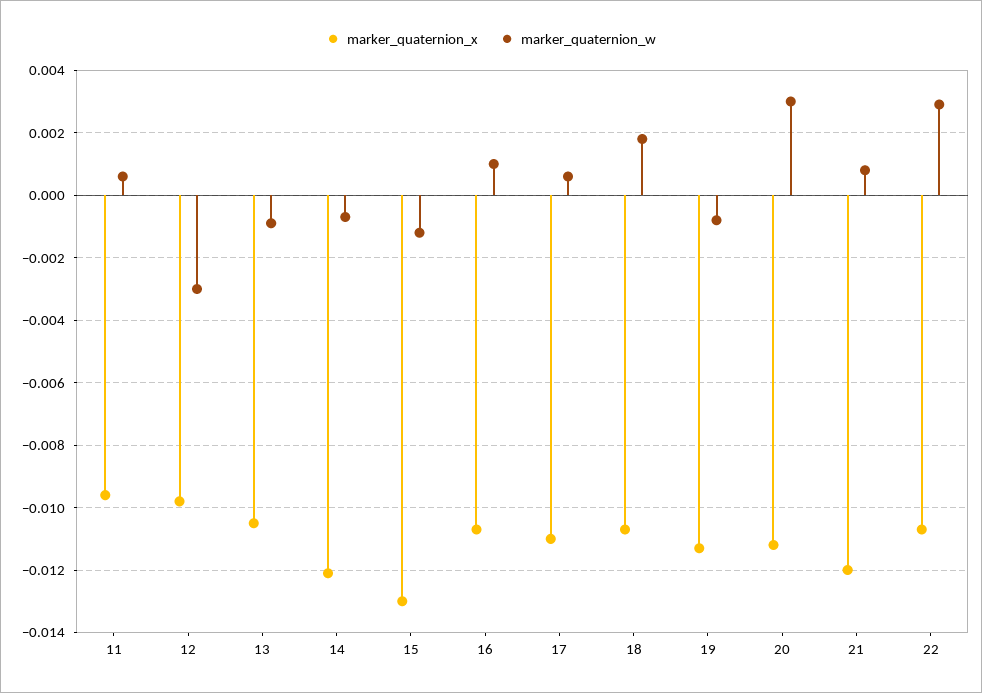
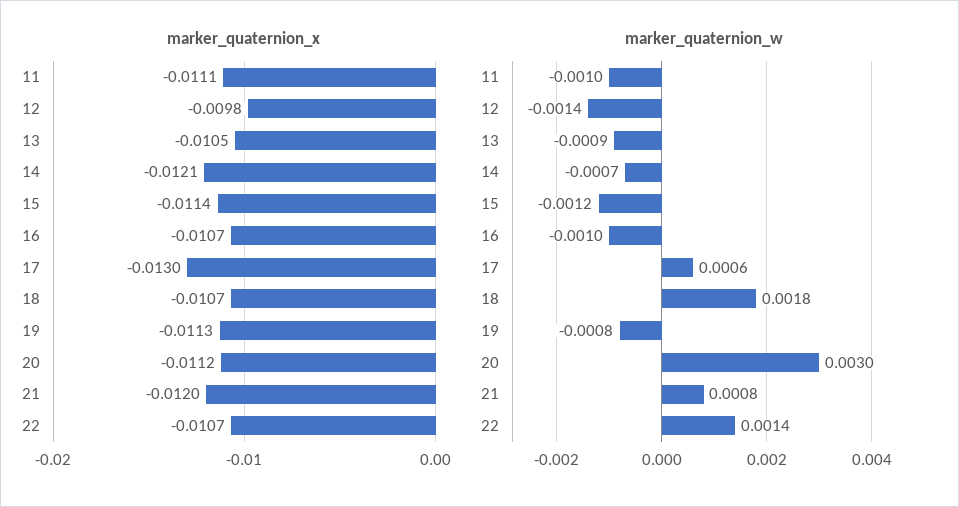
  {
    "marker_quaternion_x": {
-     "11": -0.0095,
+     "11": -0.0111,
      "12": -0.0098,
      "13": -0.0105,
      "14": -0.0121,
-     "15": -0.013,
+     "15": -0.0114,
      "16": -0.0107,
-     "17": -0.011,
+     "17": -0.013,
      "18": -0.0107,
      "19": -0.0113,
      "20": -0.0112,
      "21": -0.012,
      "22": -0.0107
    },
    "marker_quaternion_w": {
-     "11": 0.0005,
+     "11": -0.001,
-     "12": -0.003,
+     "12": -0.0014,
      "13": -0.0009,
      "14": -0.0007,
      "15": -0.0012,
-     "16": 0.001,
+     "16": -0.001,
      "17": 0.0006,
      "18": 0.0018,
      "19": -0.0008,
      "20": 0.003,
      "21": 0.0008,
-     "22": 0.003
+     "22": 0.0014
    }
  }

